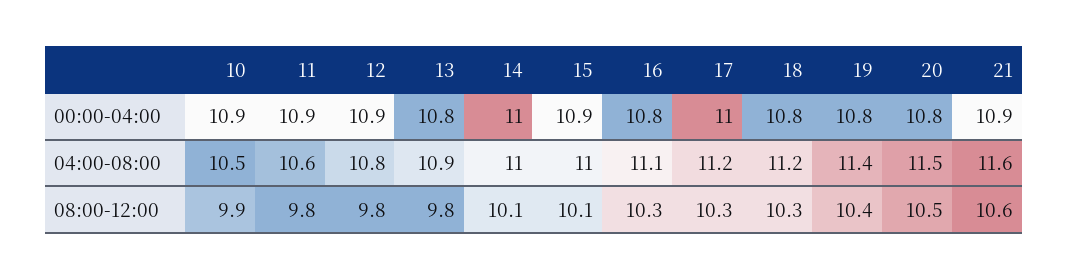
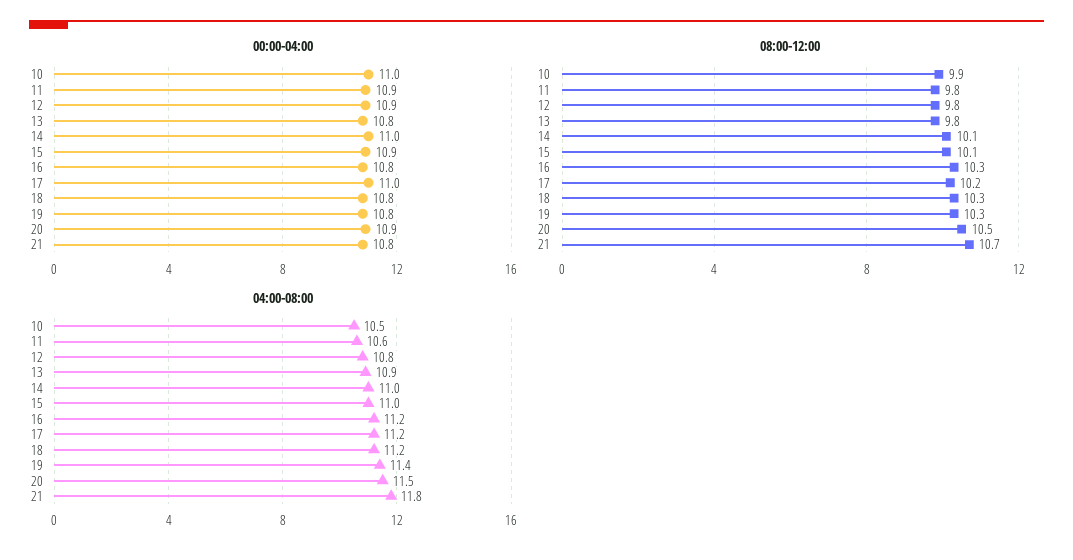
  {
    "00:00-04:00": {
-     "10": 10.9,
+     "10": 11,
      "11": 10.9,
      "12": 10.9,
      "13": 10.8,
      "14": 11,
      "15": 10.9,
      "16": 10.8,
      "17": 11,
      "18": 10.8,
      "19": 10.8,
-     "20": 10.8,
+     "20": 10.9,
-     "21": 10.9
+     "21": 10.8
    },
    "04:00-08:00": {
      "10": 10.5,
      "11": 10.6,
      "12": 10.8,
      "13": 10.9,
      "14": 11,
      "15": 11,
-     "16": 11.1,
+     "16": 11.2,
      "17": 11.2,
      "18": 11.2,
      "19": 11.4,
      "20": 11.5,
-     "21": 11.6
+     "21": 11.8
    },
    "08:00-12:00": {
      "10": 9.9,
      "11": 9.8,
      "12": 9.8,
      "13": 9.8,
      "14": 10.1,
      "15": 10.1,
      "16": 10.3,
-     "17": 10.3,
+     "17": 10.2,
      "18": 10.3,
-     "19": 10.4,
+     "19": 10.3,
      "20": 10.5,
-     "21": 10.6
+     "21": 10.7
    }
  }

